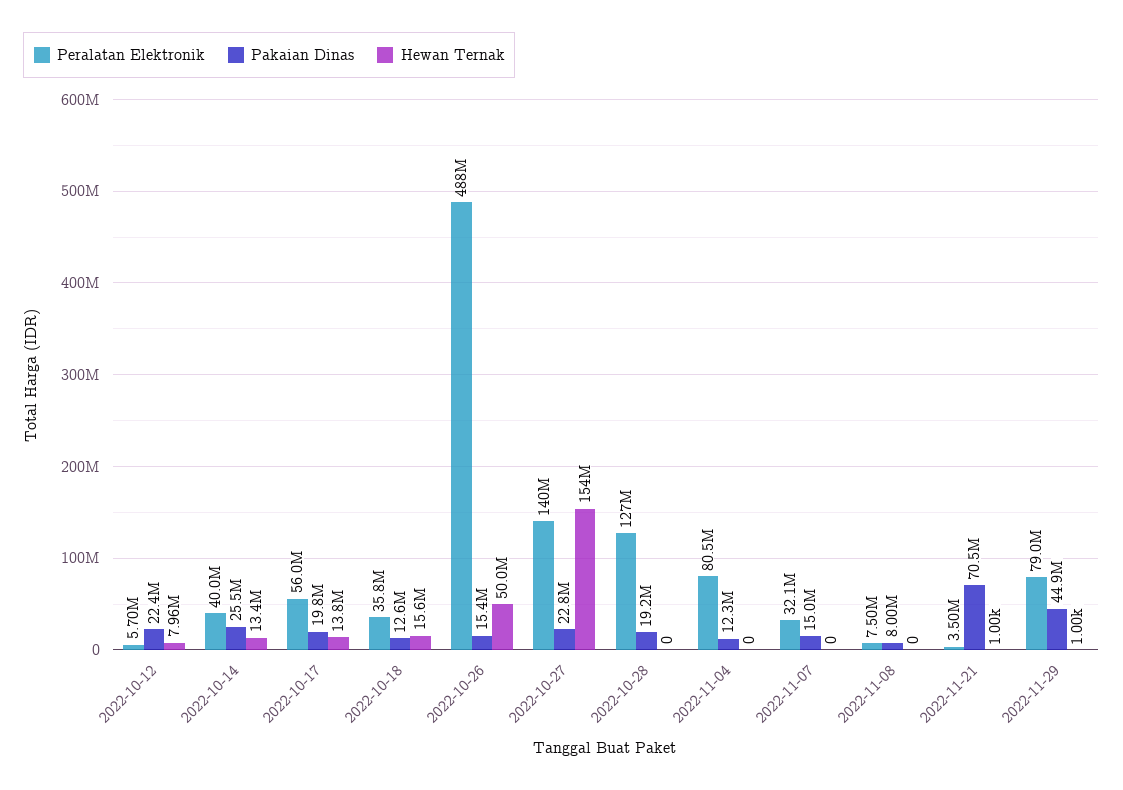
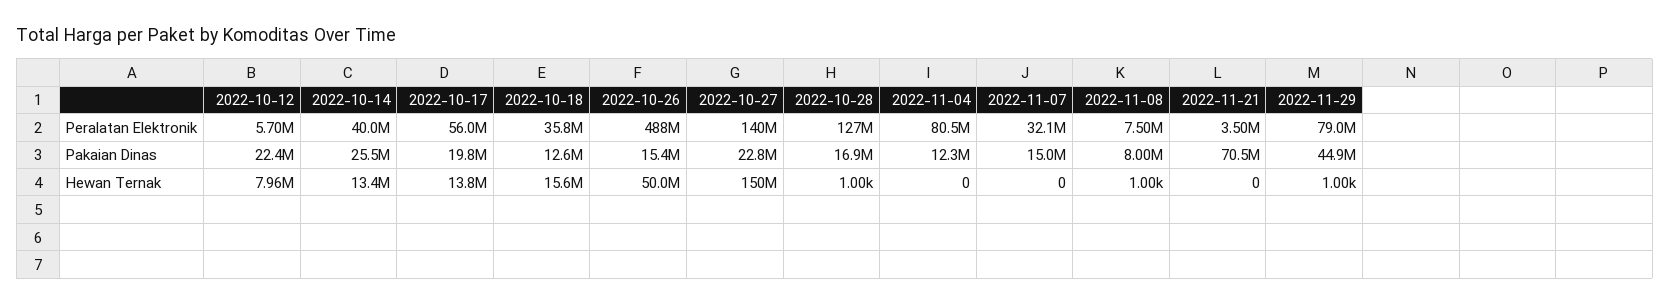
  {
    "Peralatan Elektronik": {
      "2022-10-12": 5700000,
      "2022-10-14": 40000000,
      "2022-10-17": 56000000,
      "2022-10-18": 35800000,
      "2022-10-26": 488000000,
      "2022-10-27": 140000000,
      "2022-10-28": 127000000,
      "2022-11-04": 80500000,
      "2022-11-07": 32100000,
      "2022-11-08": 7500000,
      "2022-11-21": 3500000,
      "2022-11-29": 79000000
    },
    "Pakaian Dinas": {
      "2022-10-12": 22400000,
      "2022-10-14": 25500000,
      "2022-10-17": 19800000,
      "2022-10-18": 12600000,
      "2022-10-26": 15400000,
      "2022-10-27": 22800000,
-     "2022-10-28": 19200000,
+     "2022-10-28": 16900000,
      "2022-11-04": 12300000,
      "2022-11-07": 15000000,
      "2022-11-08": 8000000,
      "2022-11-21": 70500000,
      "2022-11-29": 44900000
    },
    "Hewan Ternak": {
      "2022-10-12": 7960000,
      "2022-10-14": 13400000,
      "2022-10-17": 13800000,
      "2022-10-18": 15600000,
      "2022-10-26": 50000000,
-     "2022-10-27": 154000000,
+     "2022-10-27": 150000000,
-     "2022-10-28": 0,
+     "2022-10-28": 1000,
      "2022-11-04": 0,
      "2022-11-07": 0,
-     "2022-11-08": 0,
+     "2022-11-08": 1000,
-     "2022-11-21": 1000,
+     "2022-11-21": 0,
      "2022-11-29": 1000
    }
  }

